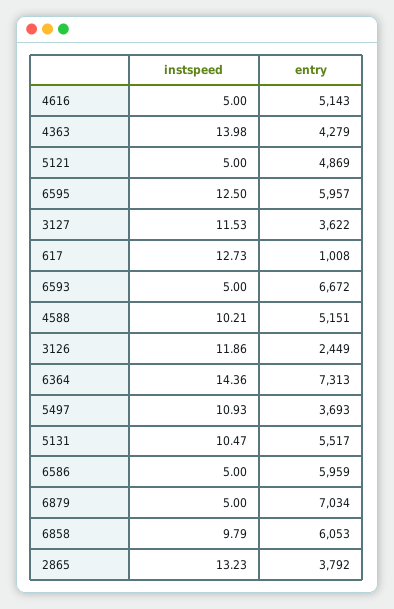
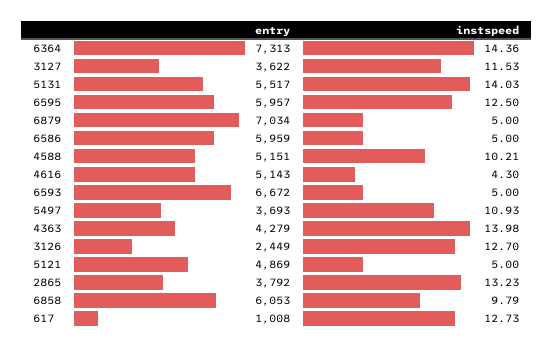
  {
    "instspeed": {
-     "4616": 5,
+     "4616": 4.3,
      "4363": 13.98,
      "5121": 5,
      "6595": 12.5,
      "3127": 11.53,
      "617": 12.73,
      "6593": 5,
      "4588": 10.21,
-     "3126": 11.86,
+     "3126": 12.7,
      "6364": 14.36,
      "5497": 10.93,
-     "5131": 10.47,
+     "5131": 14.03,
      "6586": 5,
      "6879": 5,
      "6858": 9.79,
      "2865": 13.23
    },
    "entry": {
      "4616": 5143,
      "4363": 4279,
      "5121": 4869,
      "6595": 5957,
      "3127": 3622,
      "617": 1008,
      "6593": 6672,
      "4588": 5151,
      "3126": 2449,
      "6364": 7313,
      "5497": 3693,
      "5131": 5517,
      "6586": 5959,
      "6879": 7034,
      "6858": 6053,
      "2865": 3792
    }
  }

